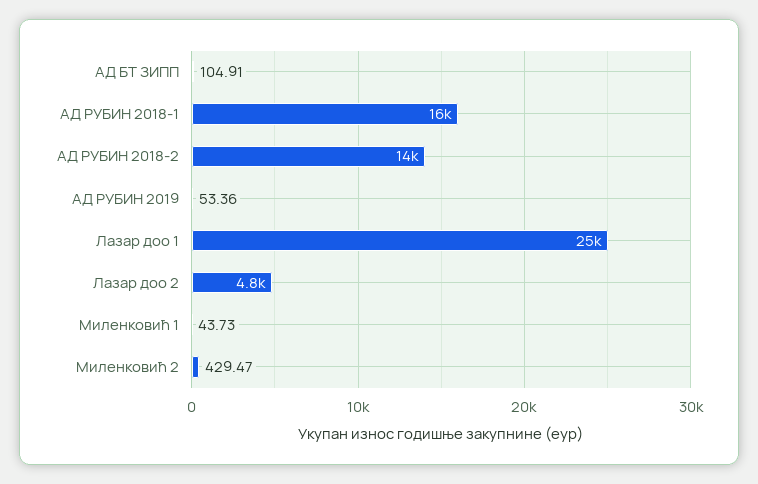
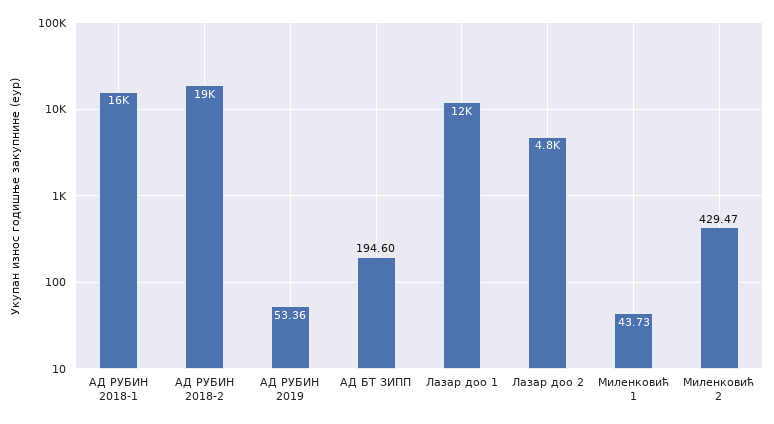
  {
-   "АД БТ ЗИПП": 104.91,
+   "АД БТ ЗИПП": 194.6,
    "АД РУБИН 2018-1": 16000,
-   "АД РУБИН 2018-2": 14000,
+   "АД РУБИН 2018-2": 19000,
    "АД РУБИН 2019": 53.36,
-   "Лазар доо 1": 25000,
+   "Лазар доо 1": 12000,
    "Лазар доо 2": 4800,
    "Миленковић 1": 43.73,
    "Миленковић 2": 429.47
  }

